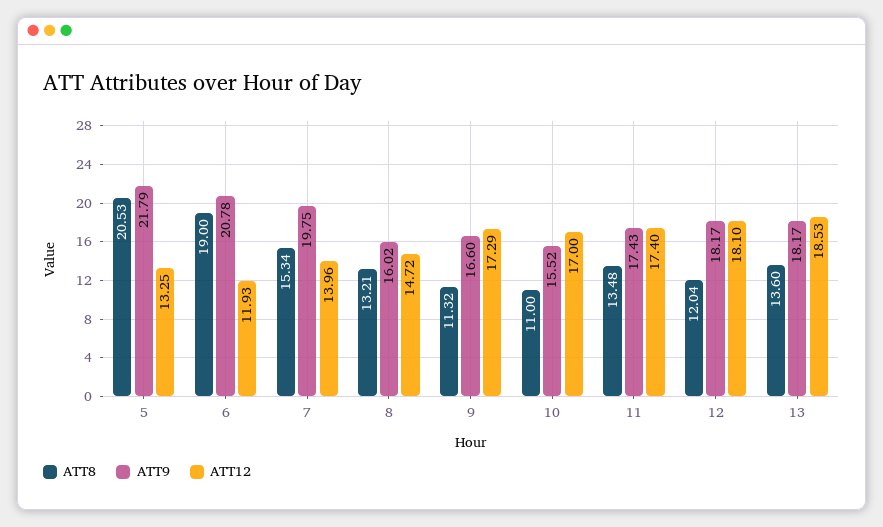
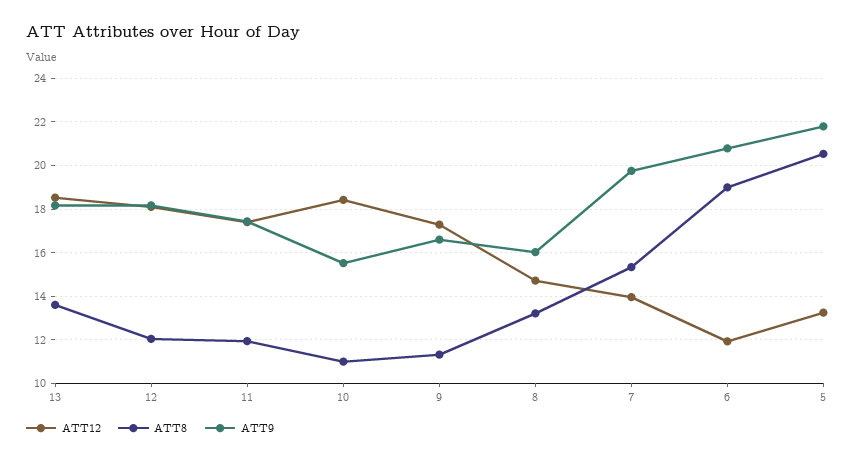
  {
    "ATT8": {
      "5": 20.53,
      "6": 19,
      "7": 15.34,
      "8": 13.21,
      "9": 11.32,
      "10": 11,
-     "11": 13.48,
+     "11": 12,
      "12": 12.04,
      "13": 13.6
    },
    "ATT9": {
      "5": 21.79,
      "6": 20.78,
      "7": 19.75,
      "8": 16.02,
      "9": 16.6,
      "10": 15.52,
      "11": 17.43,
      "12": 18.17,
      "13": 18.17
    },
    "ATT12": {
      "5": 13.25,
      "6": 11.93,
      "7": 13.96,
      "8": 14.72,
      "9": 17.29,
-     "10": 17,
+     "10": 18.5,
      "11": 17.4,
      "12": 18.1,
      "13": 18.53
    }
  }

